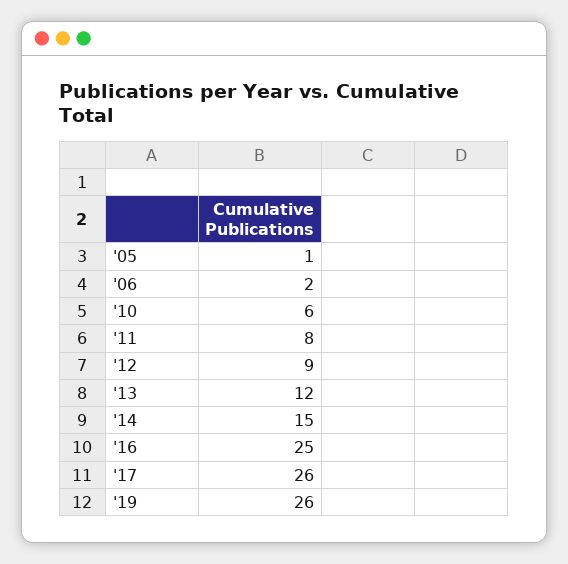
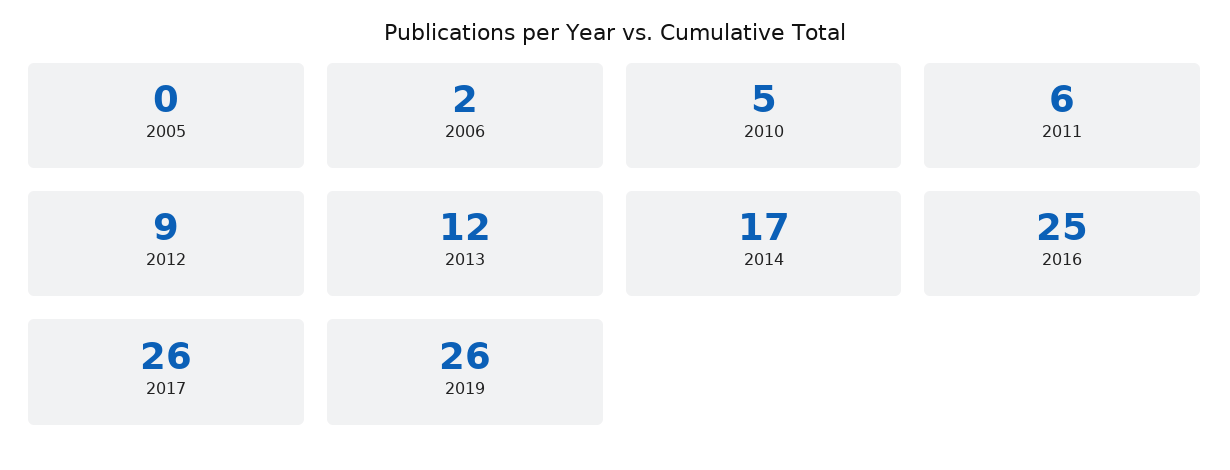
  {
-   "'05": 1,
+   "'05": 0,
    "'06": 2,
-   "'10": 6,
+   "'10": 5,
-   "'11": 8,
+   "'11": 6,
    "'12": 9,
    "'13": 12,
-   "'14": 15,
+   "'14": 17,
    "'16": 25,
    "'17": 26,
    "'19": 26
  }

